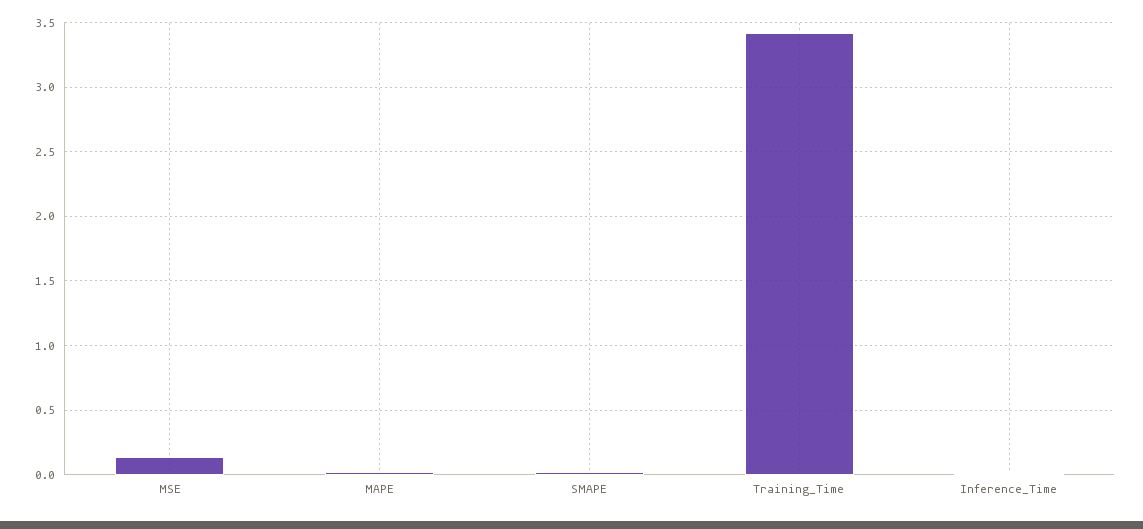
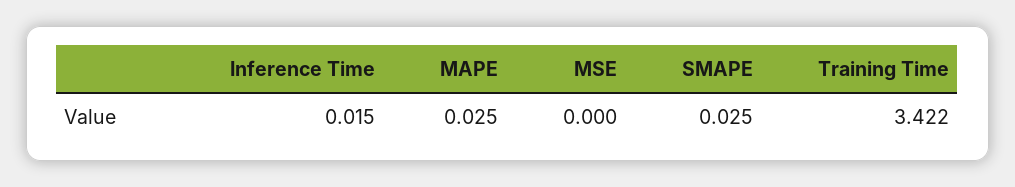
  {
-   "MSE": 0.15,
+   "MSE": 0,
    "MAPE": 0.025,
    "SMAPE": 0.025,
    "Training_Time": 3.422,
    "Inference_Time": 0.015
  }

